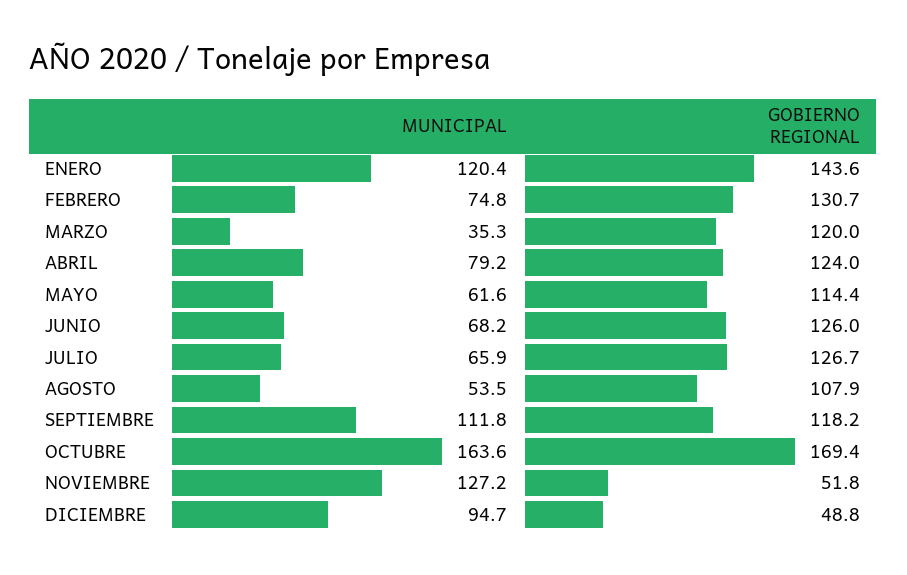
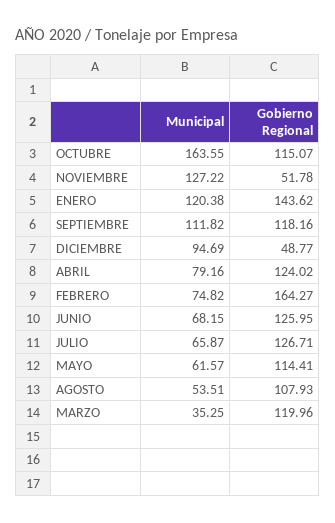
  {
    "MUNICIPAL": {
      "ENERO": 120.38,
      "FEBRERO": 74.82,
      "MARZO": 35.25,
      "ABRIL": 79.16,
      "MAYO": 61.57,
      "JUNIO": 68.15,
      "JULIO": 65.87,
      "AGOSTO": 53.51,
      "SEPTIEMBRE": 111.82,
      "OCTUBRE": 163.55,
      "NOVIEMBRE": 127.22,
      "DICIEMBRE": 94.69
    },
    "GOBIERNO REGIONAL": {
      "ENERO": 143.62,
-     "FEBRERO": 130.7,
+     "FEBRERO": 164.27,
      "MARZO": 119.96,
      "ABRIL": 124.02,
      "MAYO": 114.41,
      "JUNIO": 125.95,
      "JULIO": 126.71,
      "AGOSTO": 107.93,
      "SEPTIEMBRE": 118.16,
-     "OCTUBRE": 169.4,
+     "OCTUBRE": 115.07,
      "NOVIEMBRE": 51.78,
      "DICIEMBRE": 48.77
    }
  }

